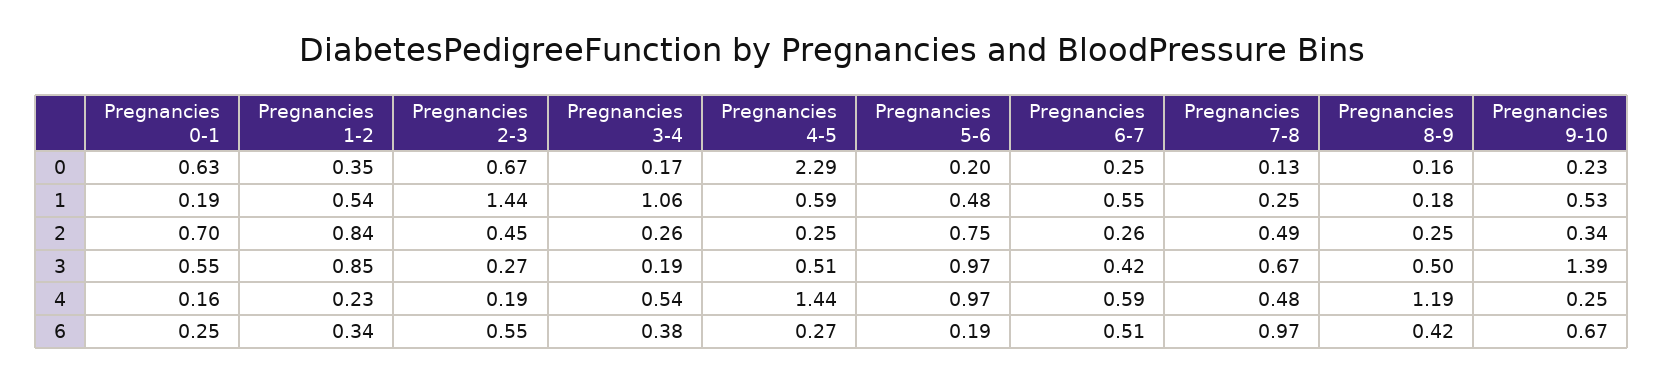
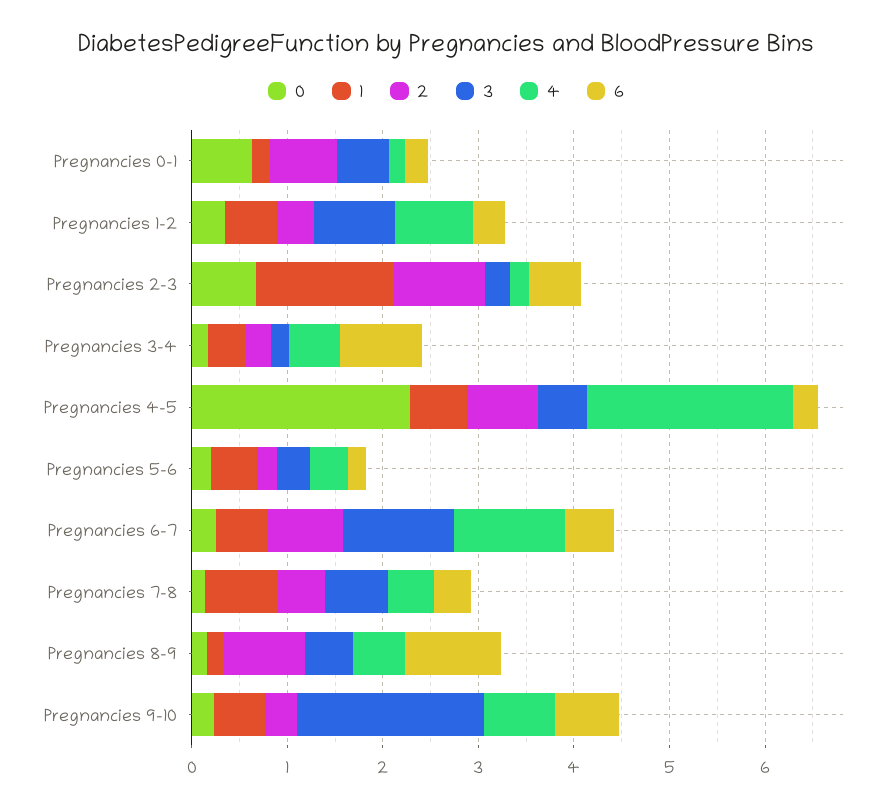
  {
    "0": {
      "Pregnancies 0-1": 0.63,
      "Pregnancies 1-2": 0.35,
      "Pregnancies 2-3": 0.67,
      "Pregnancies 3-4": 0.17,
      "Pregnancies 4-5": 2.29,
      "Pregnancies 5-6": 0.2,
      "Pregnancies 6-7": 0.25,
      "Pregnancies 7-8": 0.13,
      "Pregnancies 8-9": 0.16,
      "Pregnancies 9-10": 0.23
    },
    "1": {
      "Pregnancies 0-1": 0.19,
      "Pregnancies 1-2": 0.54,
      "Pregnancies 2-3": 1.44,
-     "Pregnancies 3-4": 1.06,
+     "Pregnancies 3-4": 0.4,
      "Pregnancies 4-5": 0.59,
      "Pregnancies 5-6": 0.48,
      "Pregnancies 6-7": 0.55,
-     "Pregnancies 7-8": 0.25,
+     "Pregnancies 7-8": 0.8,
      "Pregnancies 8-9": 0.18,
      "Pregnancies 9-10": 0.53
    },
    "2": {
      "Pregnancies 0-1": 0.7,
-     "Pregnancies 1-2": 0.84,
+     "Pregnancies 1-2": 0.4,
-     "Pregnancies 2-3": 0.45,
+     "Pregnancies 2-3": 1,
      "Pregnancies 3-4": 0.26,
-     "Pregnancies 4-5": 0.25,
+     "Pregnancies 4-5": 0.8,
-     "Pregnancies 5-6": 0.75,
+     "Pregnancies 5-6": 0.2,
-     "Pregnancies 6-7": 0.26,
+     "Pregnancies 6-7": 0.8,
      "Pregnancies 7-8": 0.49,
-     "Pregnancies 8-9": 0.25,
+     "Pregnancies 8-9": 0.8,
      "Pregnancies 9-10": 0.34
    },
    "3": {
      "Pregnancies 0-1": 0.55,
      "Pregnancies 1-2": 0.85,
      "Pregnancies 2-3": 0.27,
      "Pregnancies 3-4": 0.19,
      "Pregnancies 4-5": 0.51,
-     "Pregnancies 5-6": 0.97,
+     "Pregnancies 5-6": 0.4,
-     "Pregnancies 6-7": 0.42,
+     "Pregnancies 6-7": 1.2,
      "Pregnancies 7-8": 0.67,
      "Pregnancies 8-9": 0.5,
-     "Pregnancies 9-10": 1.39
+     "Pregnancies 9-10": 2
    },
    "4": {
      "Pregnancies 0-1": 0.16,
-     "Pregnancies 1-2": 0.23,
+     "Pregnancies 1-2": 0.8,
      "Pregnancies 2-3": 0.19,
      "Pregnancies 3-4": 0.54,
-     "Pregnancies 4-5": 1.44,
+     "Pregnancies 4-5": 2.2,
-     "Pregnancies 5-6": 0.97,
+     "Pregnancies 5-6": 0.4,
-     "Pregnancies 6-7": 0.59,
+     "Pregnancies 6-7": 1.2,
      "Pregnancies 7-8": 0.48,
-     "Pregnancies 8-9": 1.19,
+     "Pregnancies 8-9": 0.6,
-     "Pregnancies 9-10": 0.25
+     "Pregnancies 9-10": 0.8
    },
    "6": {
      "Pregnancies 0-1": 0.25,
      "Pregnancies 1-2": 0.34,
      "Pregnancies 2-3": 0.55,
-     "Pregnancies 3-4": 0.38,
+     "Pregnancies 3-4": 0.8,
      "Pregnancies 4-5": 0.27,
      "Pregnancies 5-6": 0.19,
      "Pregnancies 6-7": 0.51,
-     "Pregnancies 7-8": 0.97,
+     "Pregnancies 7-8": 0.4,
-     "Pregnancies 8-9": 0.42,
+     "Pregnancies 8-9": 1,
      "Pregnancies 9-10": 0.67
    }
  }

